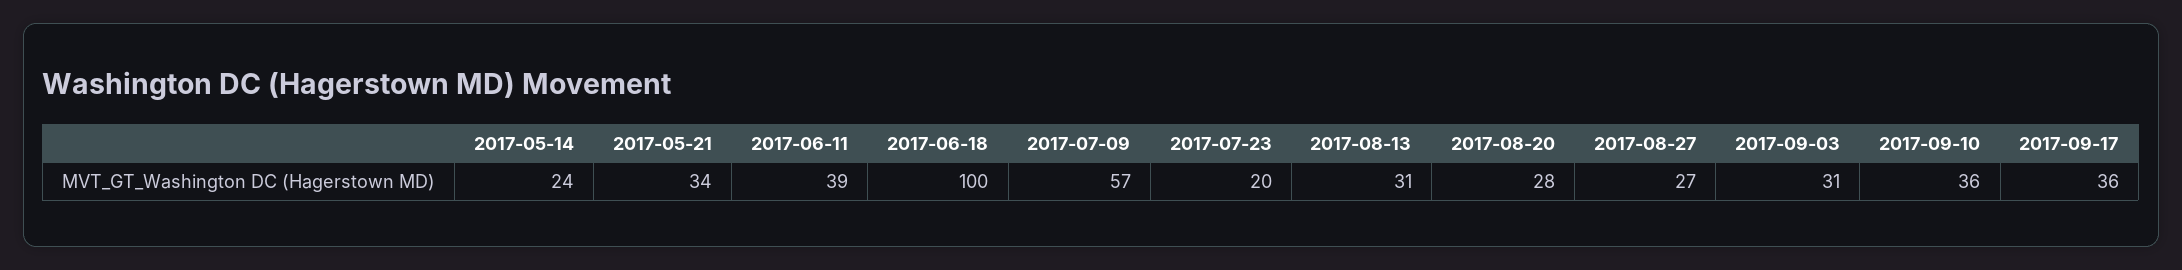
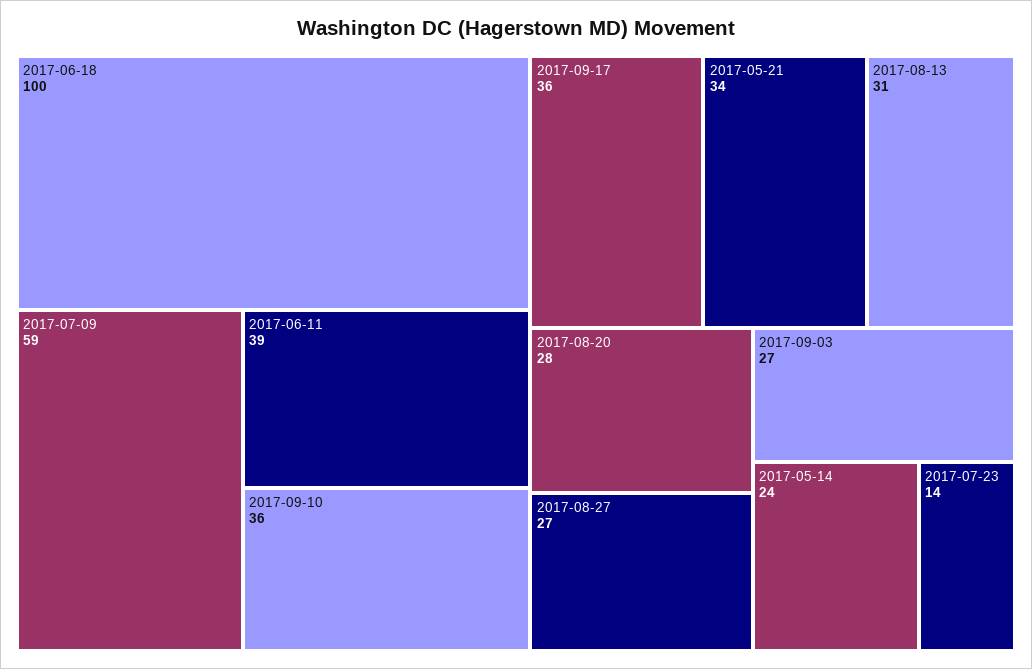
  {
    "2017-05-14": 24,
    "2017-05-21": 34,
    "2017-06-11": 39,
    "2017-06-18": 100,
-   "2017-07-09": 57,
+   "2017-07-09": 59,
-   "2017-07-23": 20,
+   "2017-07-23": 14,
    "2017-08-13": 31,
    "2017-08-20": 28,
    "2017-08-27": 27,
-   "2017-09-03": 31,
+   "2017-09-03": 27,
    "2017-09-10": 36,
    "2017-09-17": 36
  }

